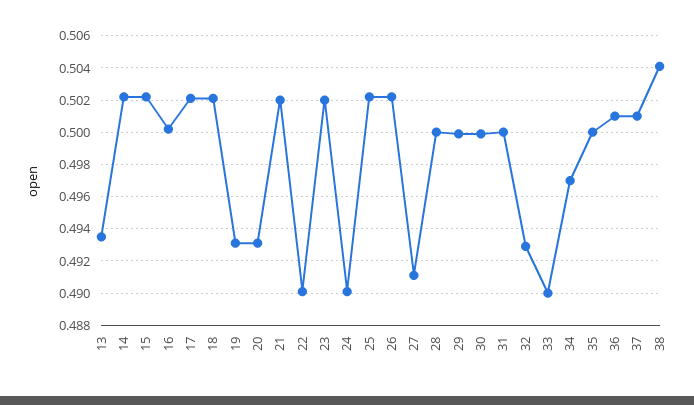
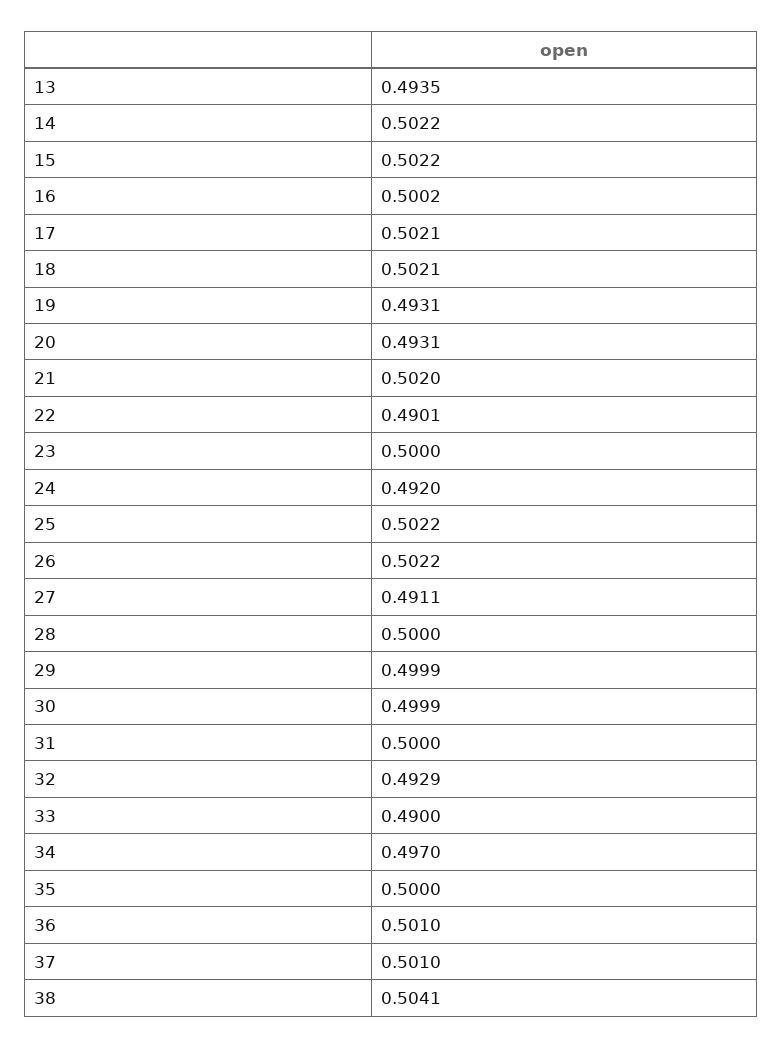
  {
    "13": 0.4935,
    "14": 0.5022,
    "15": 0.5022,
    "16": 0.5002,
    "17": 0.5021,
    "18": 0.5021,
    "19": 0.4931,
    "20": 0.4931,
    "21": 0.502,
    "22": 0.4901,
-   "23": 0.502,
+   "23": 0.5,
-   "24": 0.49,
+   "24": 0.492,
    "25": 0.5022,
    "26": 0.5022,
    "27": 0.4911,
    "28": 0.5,
    "29": 0.4999,
    "30": 0.4999,
    "31": 0.5,
    "32": 0.4929,
    "33": 0.49,
    "34": 0.497,
    "35": 0.5,
    "36": 0.501,
    "37": 0.501,
    "38": 0.5041
  }

